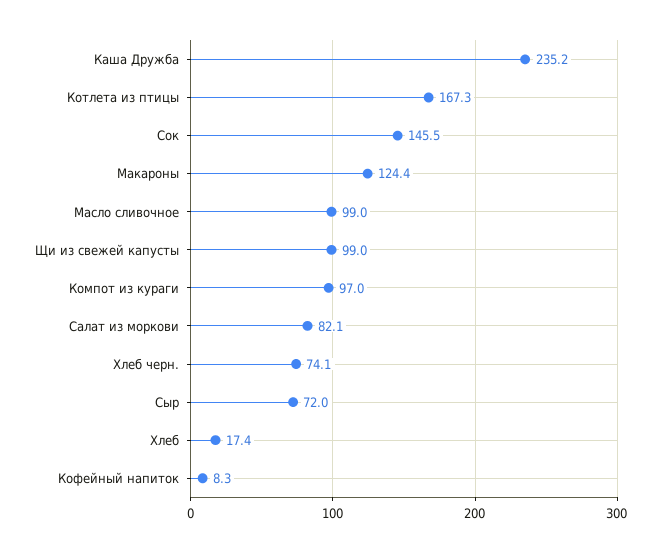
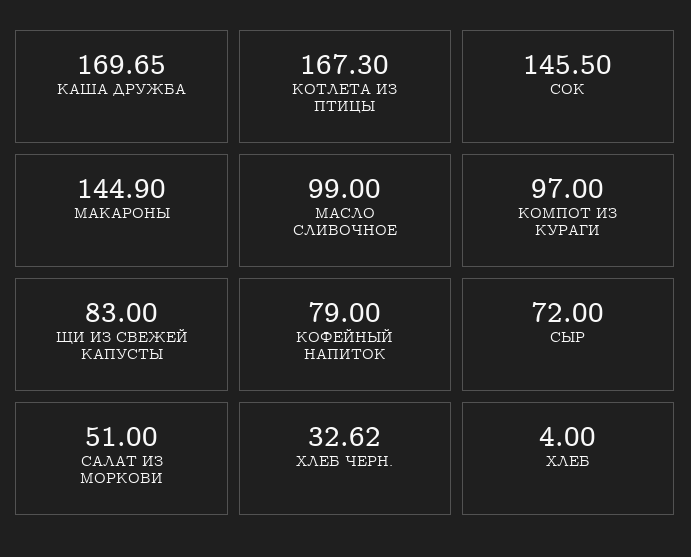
  {
-   "Каша Дружба": 235.2,
+   "Каша Дружба": 169.65,
    "Котлета из птицы": 167.3,
    "Сок": 145.5,
-   "Макароны": 124.4,
+   "Макароны": 144.9,
    "Масло сливочное": 99,
-   "Щи из свежей капусты": 99,
+   "Щи из свежей капусты": 83,
    "Компот из кураги": 97,
-   "Салат из моркови": 82.1,
+   "Салат из моркови": 51,
-   "Хлеб черн.": 74.1,
+   "Хлеб черн.": 32.62,
    "Сыр": 72,
-   "Хлеб": 17.4,
+   "Хлеб": 4,
-   "Кофейный напиток": 8.3
+   "Кофейный напиток": 79
  }

